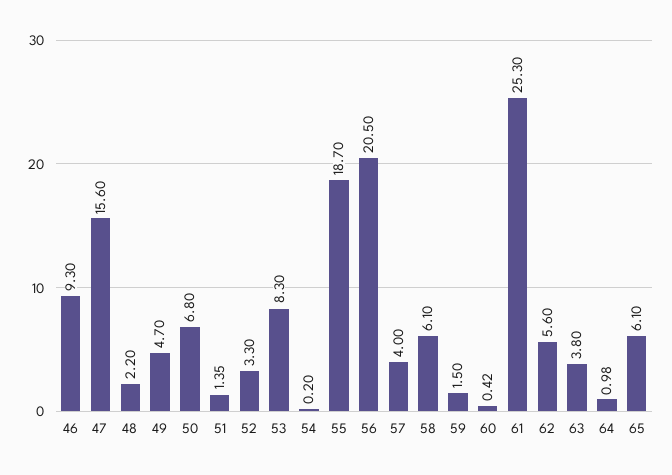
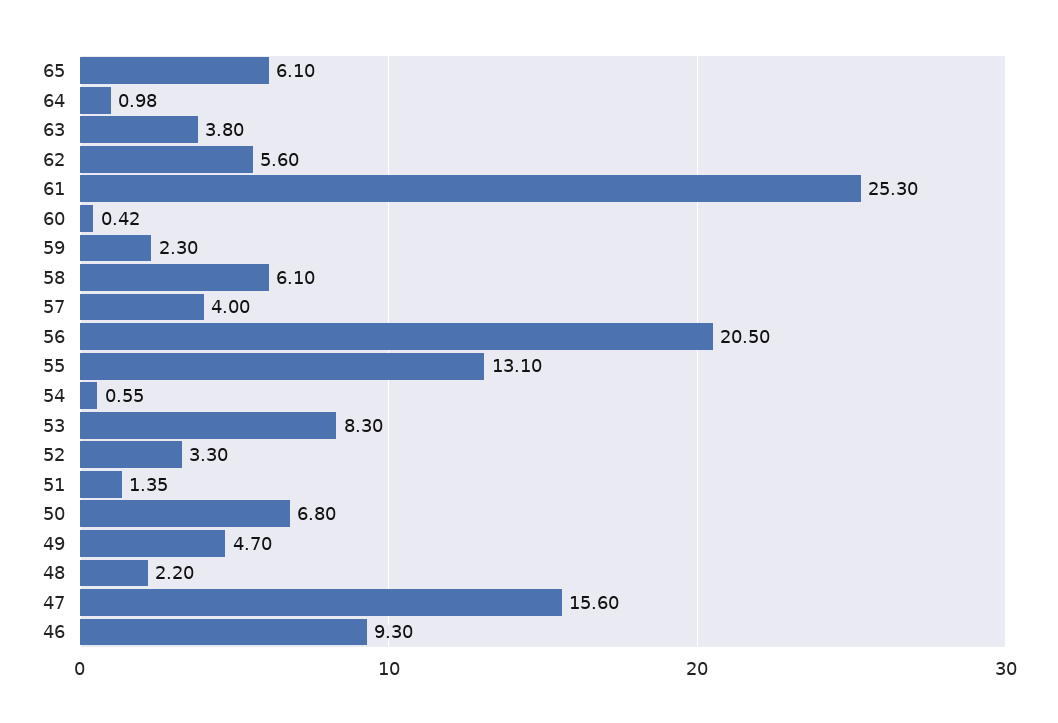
  {
    "46": 9.3,
    "47": 15.6,
    "48": 2.2,
    "49": 4.7,
    "50": 6.8,
    "51": 1.35,
    "52": 3.3,
    "53": 8.3,
-   "54": 0.2,
+   "54": 0.55,
-   "55": 18.7,
+   "55": 13.1,
    "56": 20.5,
    "57": 4,
    "58": 6.1,
-   "59": 1.5,
+   "59": 2.3,
    "60": 0.42,
    "61": 25.3,
    "62": 5.6,
    "63": 3.8,
    "64": 0.98,
    "65": 6.1
  }

